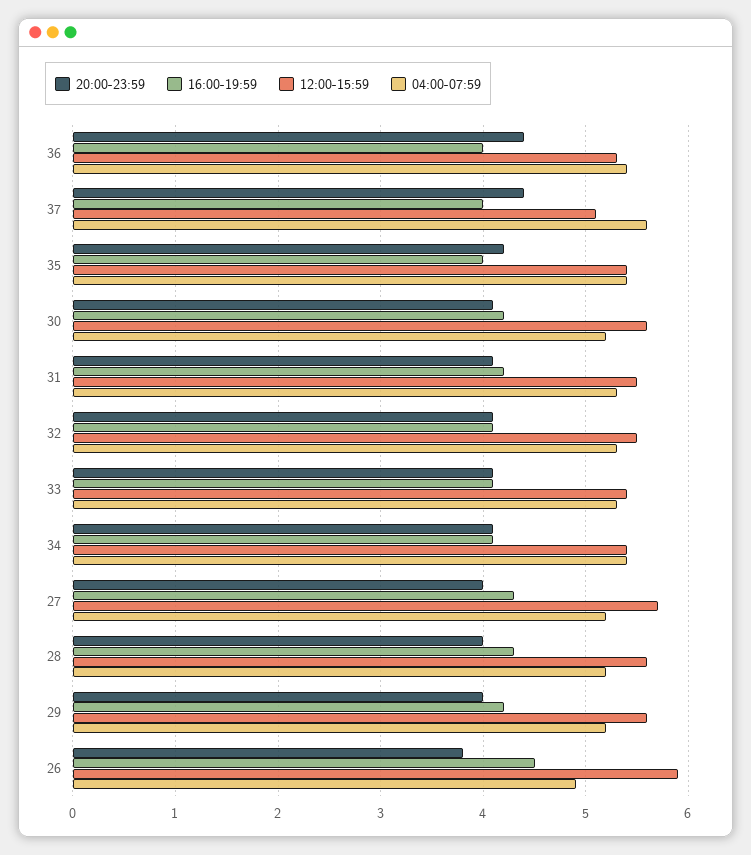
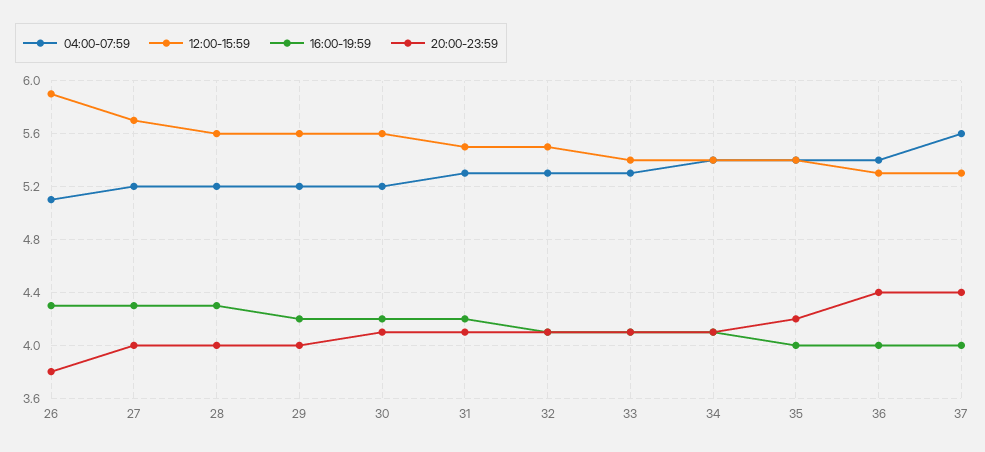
  {
    "20:00-23:59": {
      "36": 4.4,
      "37": 4.4,
      "35": 4.2,
      "30": 4.1,
      "31": 4.1,
      "32": 4.1,
      "33": 4.1,
      "34": 4.1,
      "27": 4,
      "28": 4,
      "29": 4,
      "26": 3.8
    },
    "16:00-19:59": {
      "36": 4,
      "37": 4,
      "35": 4,
      "30": 4.2,
      "31": 4.2,
      "32": 4.1,
      "33": 4.1,
      "34": 4.1,
      "27": 4.3,
      "28": 4.3,
      "29": 4.2,
-     "26": 4.5
+     "26": 4.3
    },
    "12:00-15:59": {
      "36": 5.3,
-     "37": 5.1,
+     "37": 5.3,
      "35": 5.4,
      "30": 5.6,
      "31": 5.5,
      "32": 5.5,
      "33": 5.4,
      "34": 5.4,
      "27": 5.7,
      "28": 5.6,
      "29": 5.6,
      "26": 5.9
    },
    "04:00-07:59": {
      "36": 5.4,
      "37": 5.6,
      "35": 5.4,
      "30": 5.2,
      "31": 5.3,
      "32": 5.3,
      "33": 5.3,
      "34": 5.4,
      "27": 5.2,
      "28": 5.2,
      "29": 5.2,
-     "26": 4.9
+     "26": 5.1
    }
  }

